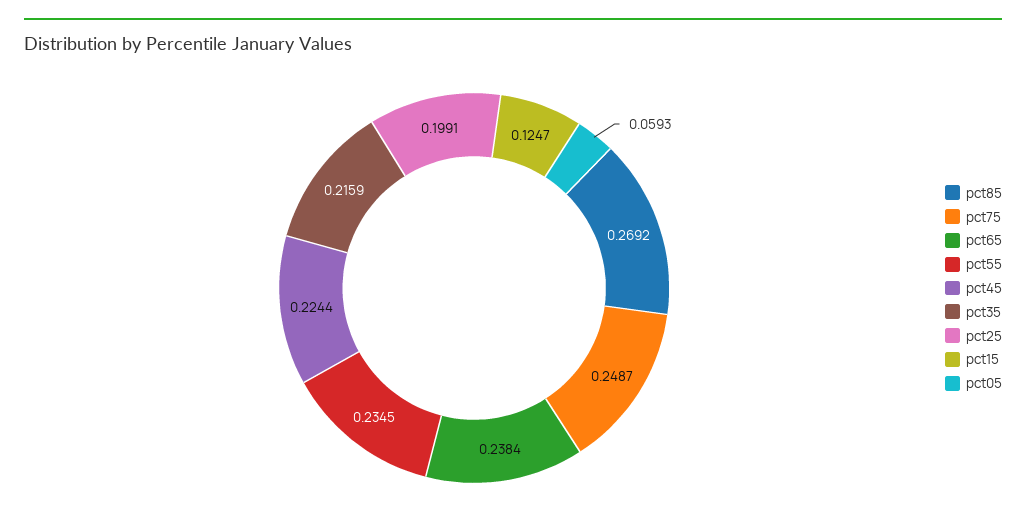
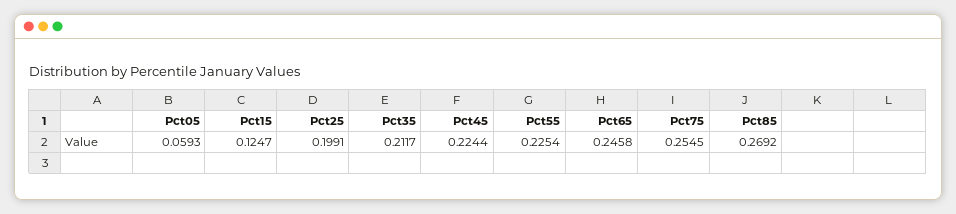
  {
    "pct85": 0.2692,
-   "pct75": 0.2487,
+   "pct75": 0.2545,
-   "pct65": 0.2384,
+   "pct65": 0.2458,
-   "pct55": 0.2345,
+   "pct55": 0.2254,
    "pct45": 0.2244,
-   "pct35": 0.2159,
+   "pct35": 0.2117,
    "pct25": 0.1991,
    "pct15": 0.1247,
    "pct05": 0.0593
  }

